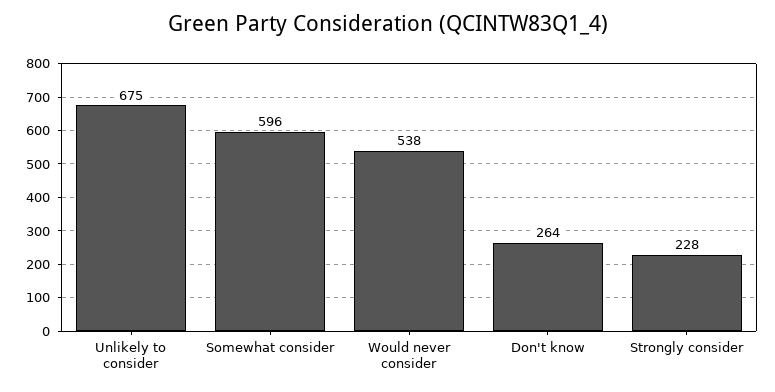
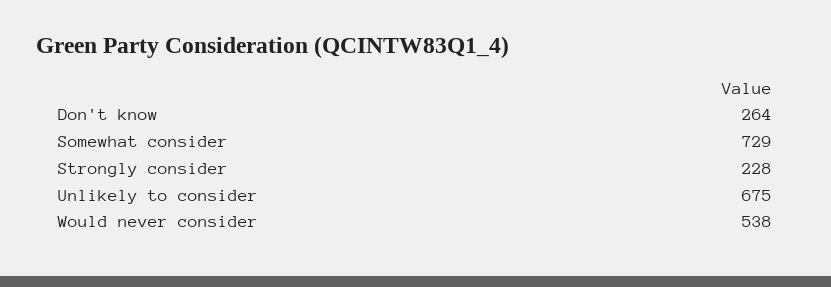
  {
    "Unlikely to consider": 675,
-   "Somewhat consider": 596,
+   "Somewhat consider": 729,
    "Would never consider": 538,
    "Don't know": 264,
    "Strongly consider": 228
  }

